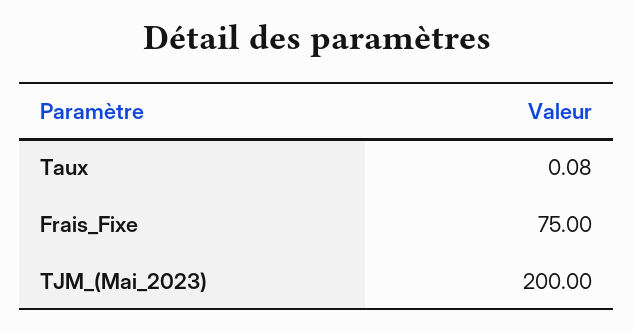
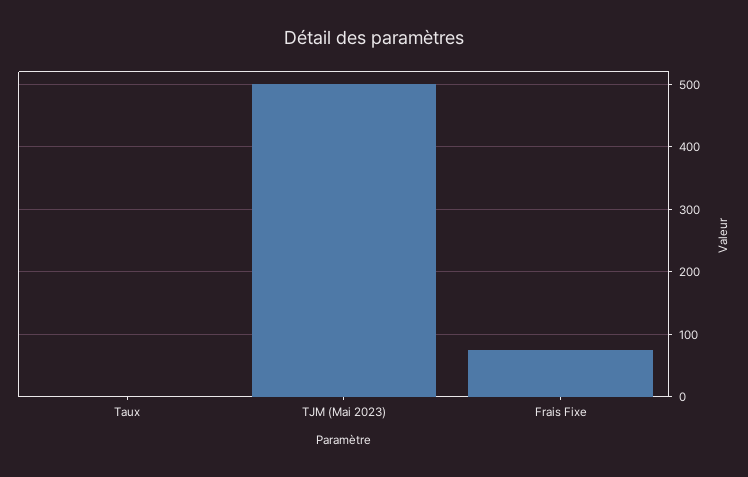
  {
    "Taux": 0.08,
    "Frais_Fixe": 75,
-   "TJM_(Mai_2023)": 200
+   "TJM_(Mai_2023)": 500
  }

